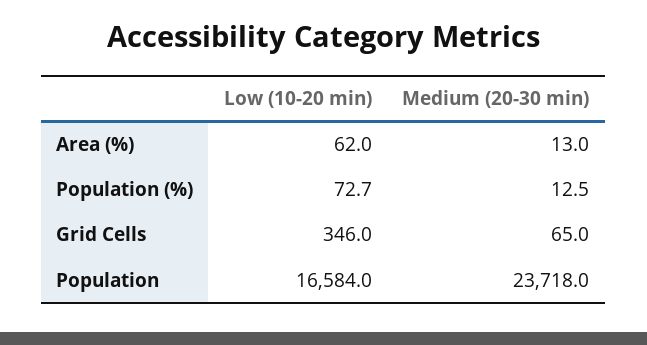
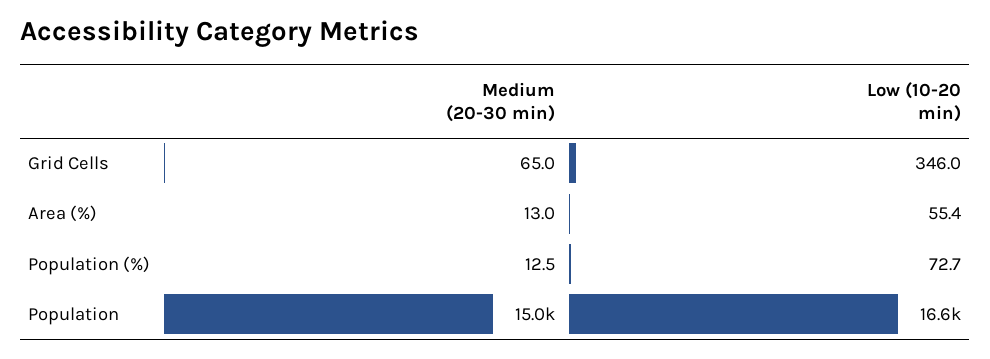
  {
    "Low (10-20 min)": {
-     "Area (%)": 62,
+     "Area (%)": 55.4,
      "Population (%)": 72.7,
      "Grid Cells": 346,
      "Population": 16584
    },
    "Medium (20-30 min)": {
      "Area (%)": 13,
      "Population (%)": 12.5,
      "Grid Cells": 65,
-     "Population": 23718
+     "Population": 15000
    }
  }

